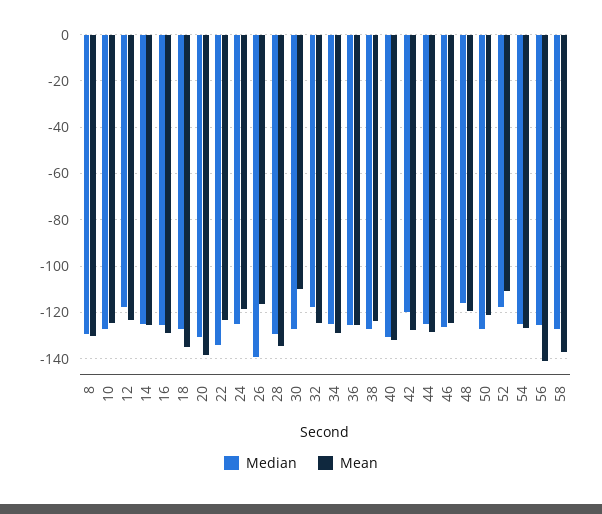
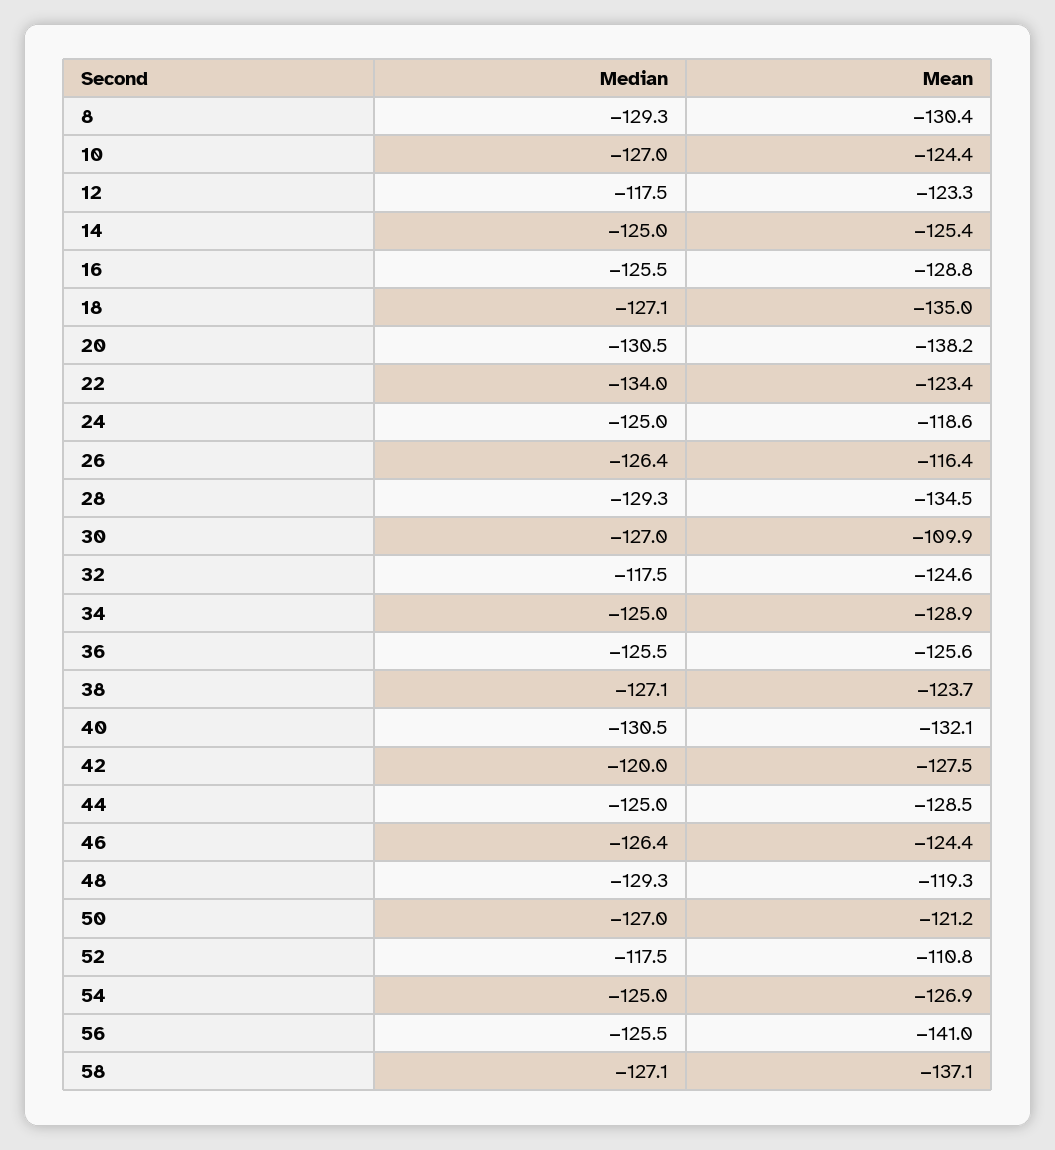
  {
    "Median": {
      "8": -129.3,
      "10": -127,
      "12": -117.5,
      "14": -125,
      "16": -125.5,
      "18": -127.1,
      "20": -130.5,
      "22": -134,
      "24": -125,
-     "26": -140,
+     "26": -126.4,
      "28": -129.3,
      "30": -127,
      "32": -117.5,
      "34": -125,
      "36": -125.5,
      "38": -127.1,
      "40": -130.5,
      "42": -120,
      "44": -125,
      "46": -126.4,
-     "48": -115,
+     "48": -129.3,
      "50": -127,
      "52": -117.5,
      "54": -125,
      "56": -125.5,
      "58": -127.1
    },
    "Mean": {
      "8": -130.4,
      "10": -124.4,
      "12": -123.3,
      "14": -125.4,
      "16": -128.8,
      "18": -135,
      "20": -138.2,
      "22": -123.4,
      "24": -118.6,
      "26": -116.4,
      "28": -134.5,
      "30": -109.9,
      "32": -124.6,
      "34": -128.9,
      "36": -125.6,
      "38": -123.7,
      "40": -132.1,
      "42": -127.5,
      "44": -128.5,
      "46": -124.4,
      "48": -119.3,
      "50": -121.2,
      "52": -110.8,
      "54": -126.9,
      "56": -141,
      "58": -137.1
    }
  }

